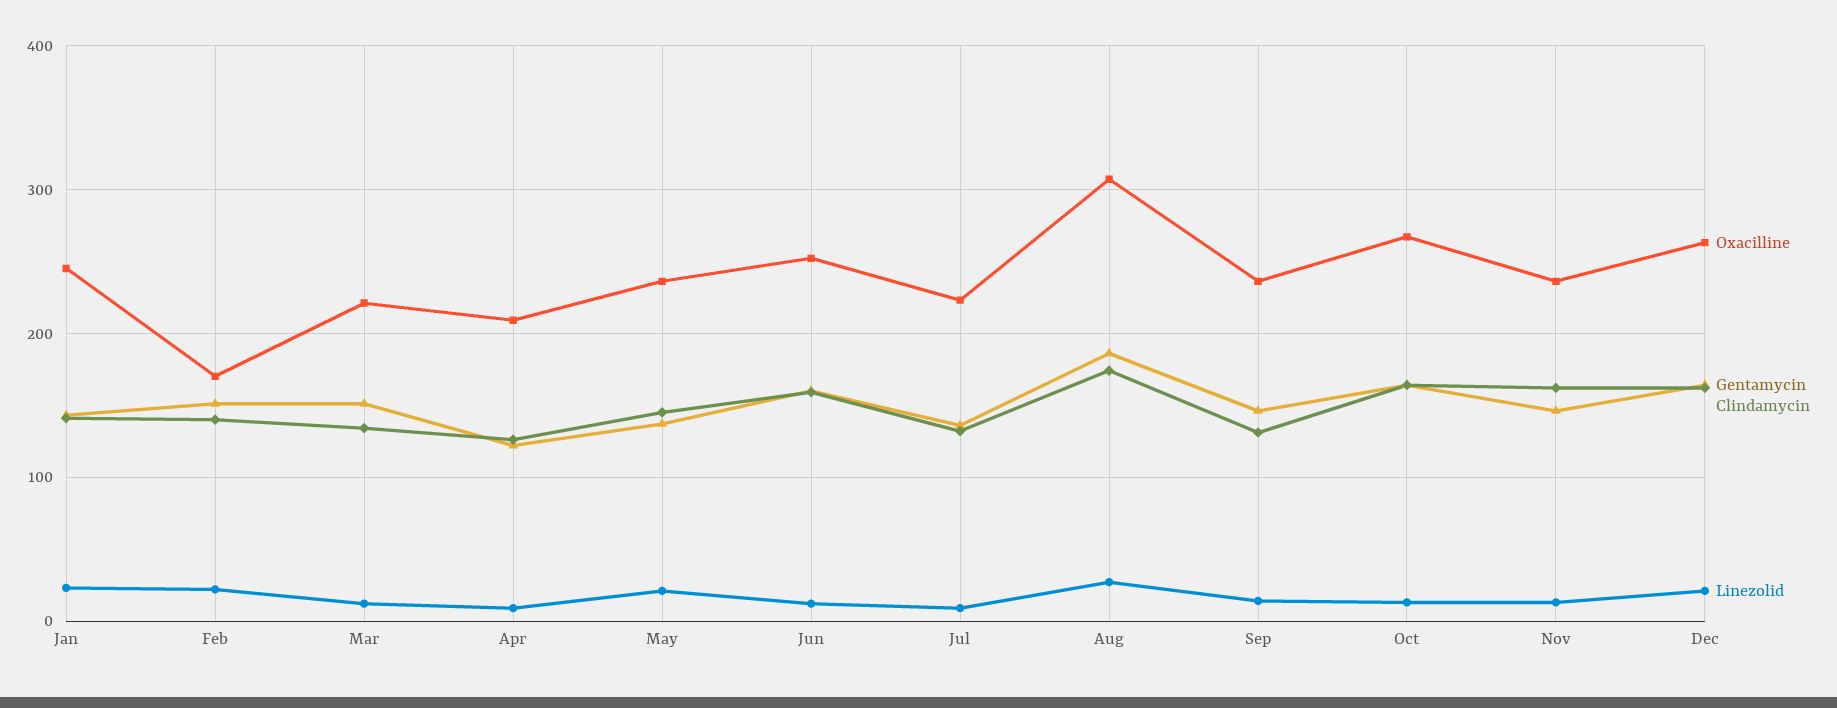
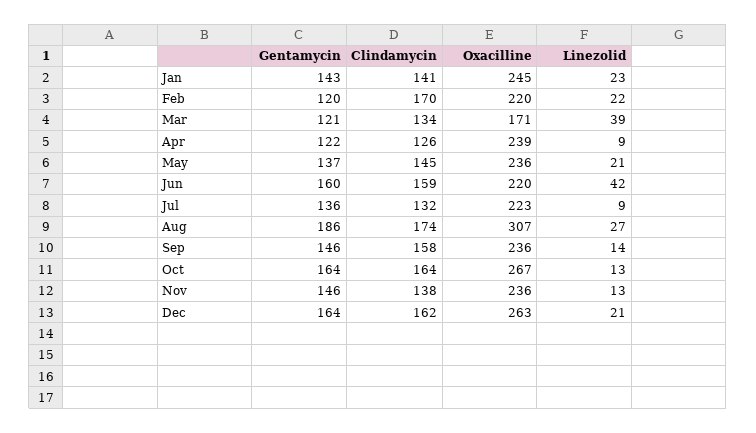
  {
    "Oxacilline": {
      "Jan": 245,
-     "Feb": 170,
+     "Feb": 220,
-     "Mar": 220,
+     "Mar": 171,
-     "Apr": 210,
+     "Apr": 239,
      "May": 236,
-     "Jun": 250,
+     "Jun": 220,
      "Jul": 223,
      "Aug": 307,
      "Sep": 236,
      "Oct": 267,
      "Nov": 236,
      "Dec": 263
    },
    "Gentamycin": {
      "Jan": 143,
-     "Feb": 150,
+     "Feb": 120,
-     "Mar": 150,
+     "Mar": 121,
      "Apr": 122,
      "May": 137,
      "Jun": 160,
      "Jul": 136,
      "Aug": 186,
      "Sep": 146,
      "Oct": 164,
      "Nov": 146,
      "Dec": 164
    },
    "Clindamycin": {
      "Jan": 141,
-     "Feb": 140,
+     "Feb": 170,
      "Mar": 134,
      "Apr": 126,
      "May": 145,
      "Jun": 159,
      "Jul": 132,
      "Aug": 174,
-     "Sep": 130,
+     "Sep": 158,
      "Oct": 164,
-     "Nov": 160,
+     "Nov": 138,
      "Dec": 162
    },
    "Linezolid": {
      "Jan": 23,
      "Feb": 22,
-     "Mar": 10,
+     "Mar": 39,
      "Apr": 9,
      "May": 21,
-     "Jun": 10,
+     "Jun": 42,
      "Jul": 9,
      "Aug": 27,
      "Sep": 14,
      "Oct": 13,
      "Nov": 13,
      "Dec": 21
    }
  }

